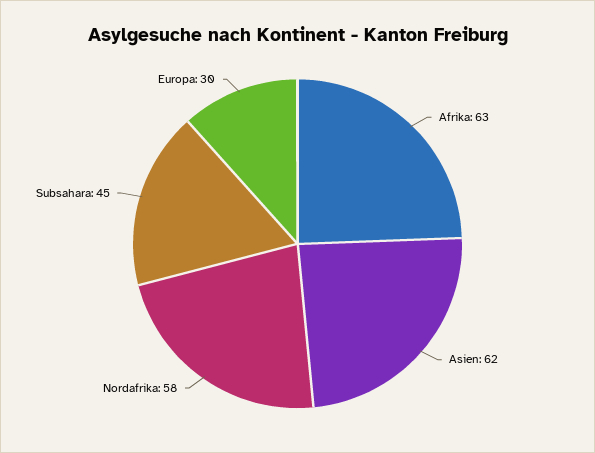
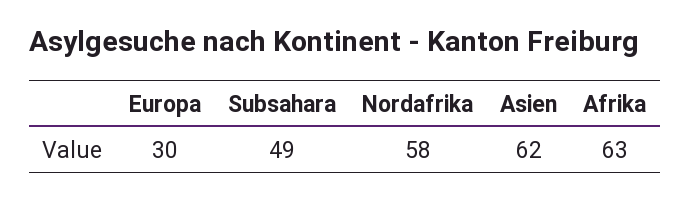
  {
    "Afrika": 63,
    "Asien": 62,
    "Nordafrika": 58,
-   "Subsahara": 45,
+   "Subsahara": 49,
    "Europa": 30
  }

